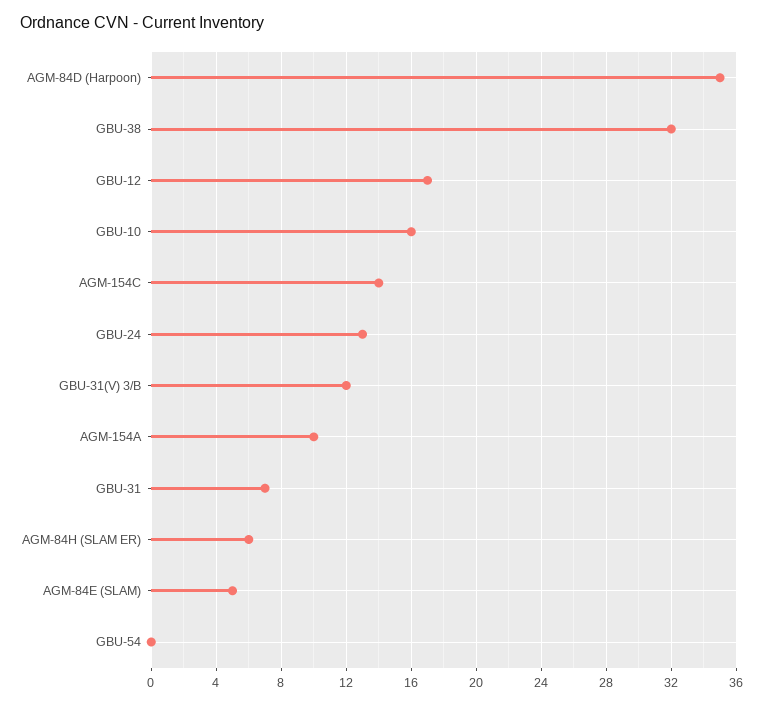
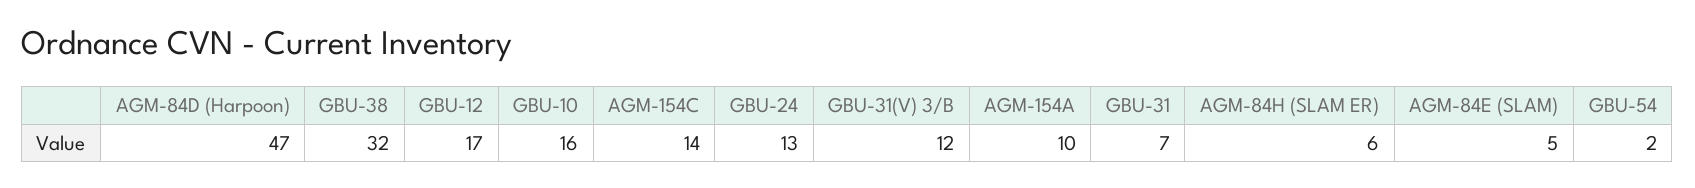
  {
-   "AGM-84D (Harpoon)": 35,
+   "AGM-84D (Harpoon)": 47,
    "GBU-38": 32,
    "GBU-12": 17,
    "GBU-10": 16,
    "AGM-154C": 14,
    "GBU-24": 13,
    "GBU-31(V) 3/B": 12,
    "AGM-154A": 10,
    "GBU-31": 7,
    "AGM-84H (SLAM ER)": 6,
    "AGM-84E (SLAM)": 5,
-   "GBU-54": 0
+   "GBU-54": 2
  }

